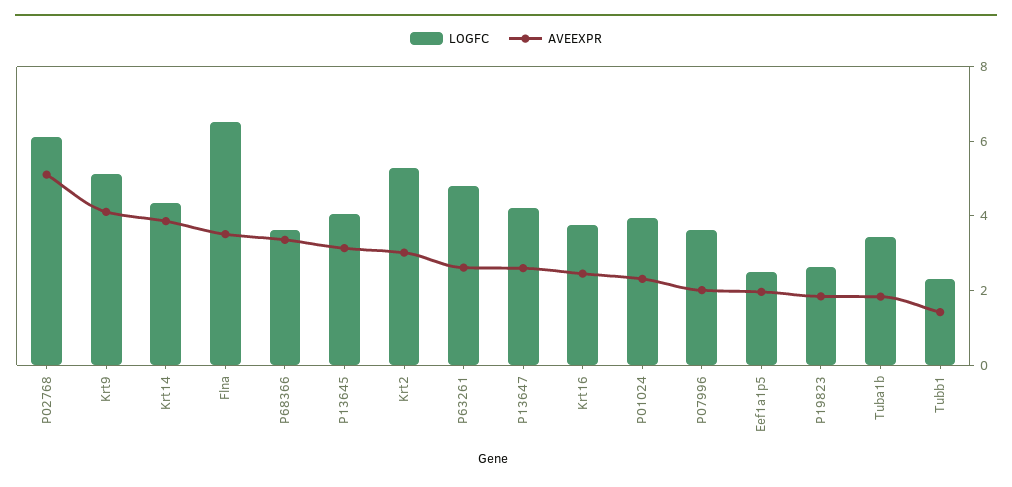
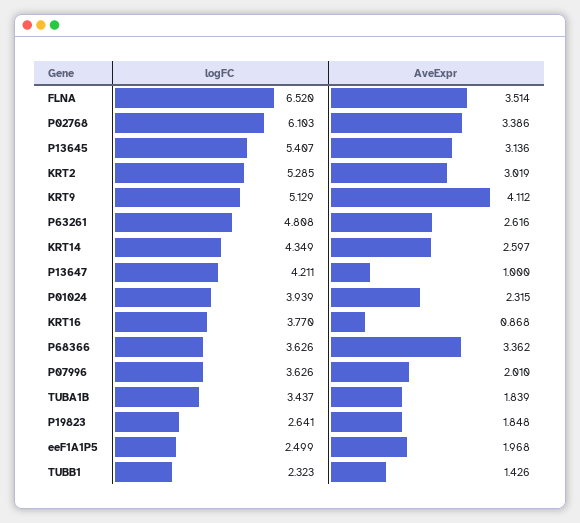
  {
    "LOGFC": {
      "P02768": 6.103,
      "Krt9": 5.129,
      "Krt14": 4.349,
      "Flna": 6.52,
      "P68366": 3.626,
-     "P13645": 4,
+     "P13645": 5.407,
      "Krt2": 5.285,
      "P63261": 4.808,
      "P13647": 4.211,
      "Krt16": 3.77,
      "P01024": 3.939,
      "P07996": 3.626,
      "Eef1a1p5": 2.499,
      "P19823": 2.641,
      "Tuba1b": 3.437,
      "Tubb1": 2.323
    },
    "AVEEXPR": {
-     "P02768": 5,
+     "P02768": 3.386,
      "Krt9": 4.112,
-     "Krt14": 4,
+     "Krt14": 2.597,
      "Flna": 3.514,
      "P68366": 3.362,
      "P13645": 3.136,
      "Krt2": 3.019,
      "P63261": 2.616,
-     "P13647": 2.5,
+     "P13647": 1,
-     "Krt16": 2.5,
+     "Krt16": 0.868,
      "P01024": 2.315,
      "P07996": 2.01,
      "Eef1a1p5": 1.968,
      "P19823": 1.848,
      "Tuba1b": 1.839,
      "Tubb1": 1.426
    }
  }

